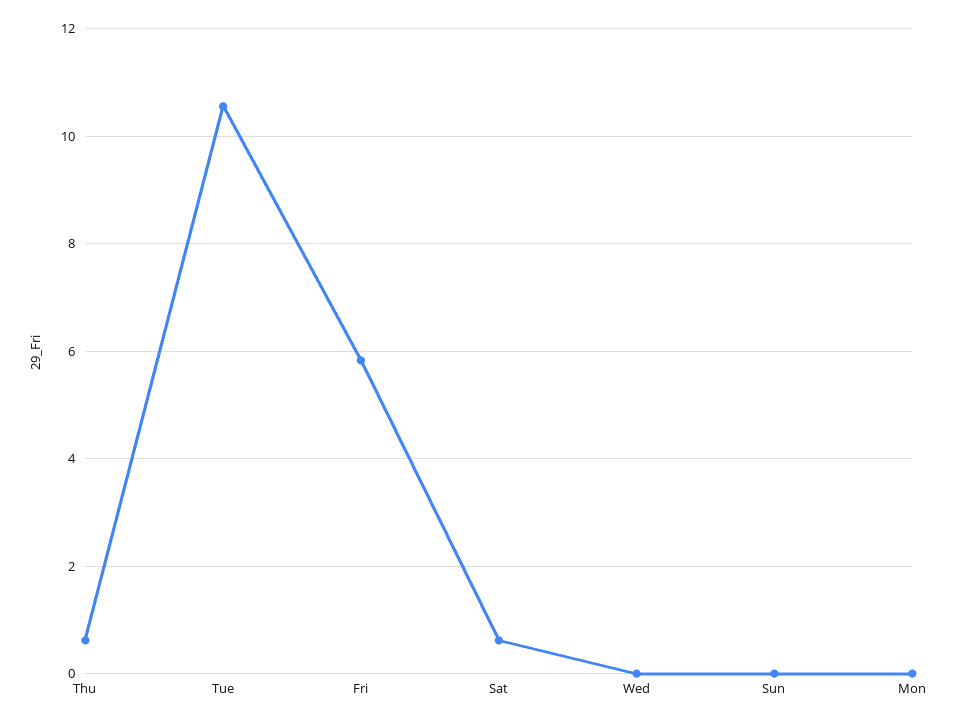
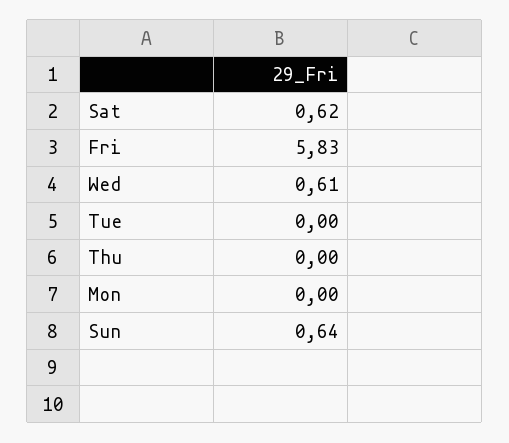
  {
-   "Thu": 0.6,
+   "Thu": 0,
-   "Tue": 10.6,
+   "Tue": 0,
    "Fri": 5.83,
    "Sat": 0.62,
-   "Wed": 0,
+   "Wed": 0.61,
-   "Sun": 0,
+   "Sun": 0.64,
    "Mon": 0
  }

